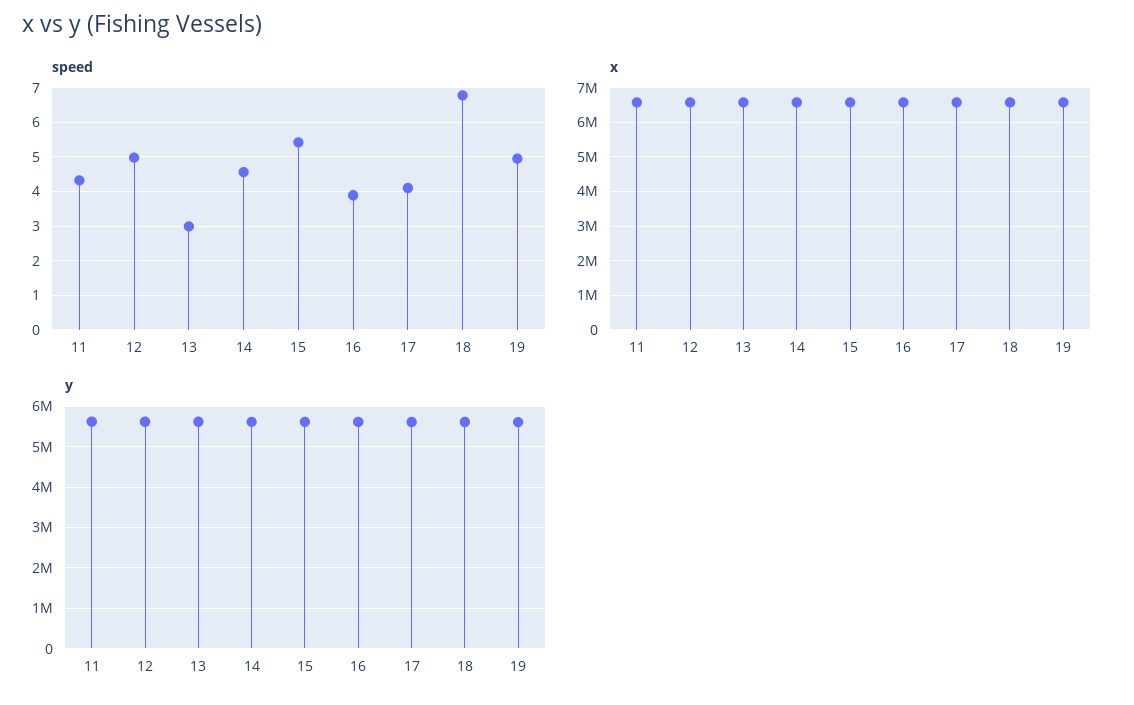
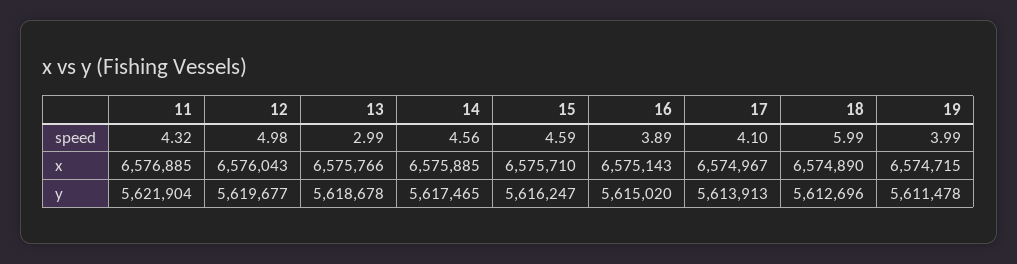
  {
    "speed": {
      "11": 4.32,
      "12": 4.98,
      "13": 2.99,
      "14": 4.56,
-     "15": 5.4,
+     "15": 4.59,
      "16": 3.89,
      "17": 4.1,
-     "18": 6.8,
+     "18": 5.99,
-     "19": 5
+     "19": 3.99
    },
    "x": {
      "11": 6576885,
      "12": 6576043,
      "13": 6575766,
      "14": 6575885,
      "15": 6575710,
      "16": 6575143,
      "17": 6574967,
      "18": 6574890,
      "19": 6574715
    },
    "y": {
      "11": 5621904,
      "12": 5619677,
      "13": 5618678,
      "14": 5617465,
      "15": 5616247,
      "16": 5615020,
      "17": 5613913,
      "18": 5612696,
      "19": 5611478
    }
  }

